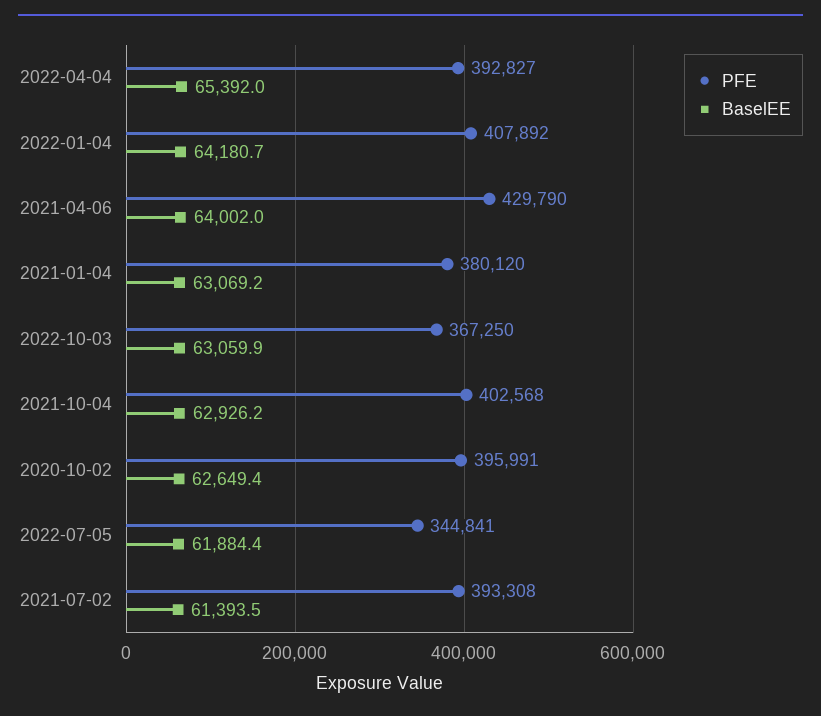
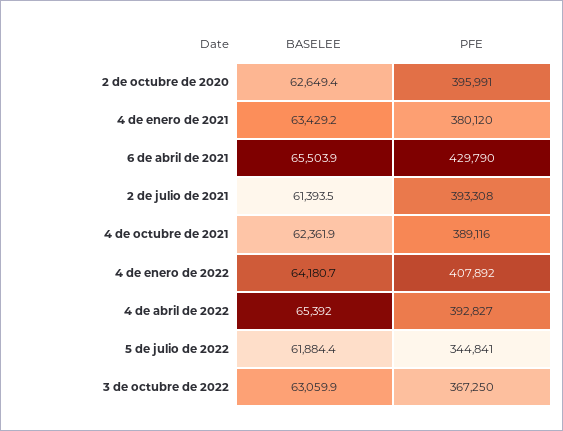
  {
    "PFE": {
      "2022-04-04": 392827,
      "2022-01-04": 407892,
      "2021-04-06": 429790,
      "2021-01-04": 380120,
      "2022-10-03": 367250,
-     "2021-10-04": 402568,
+     "2021-10-04": 389116,
      "2020-10-02": 395991,
      "2022-07-05": 344841,
      "2021-07-02": 393308
    },
    "BaselEE": {
      "2022-04-04": 65392,
      "2022-01-04": 64180.7,
-     "2021-04-06": 64002,
+     "2021-04-06": 65503.9,
-     "2021-01-04": 63069.2,
+     "2021-01-04": 63429.2,
      "2022-10-03": 63059.9,
-     "2021-10-04": 62926.2,
+     "2021-10-04": 62361.9,
      "2020-10-02": 62649.4,
      "2022-07-05": 61884.4,
      "2021-07-02": 61393.5
    }
  }

